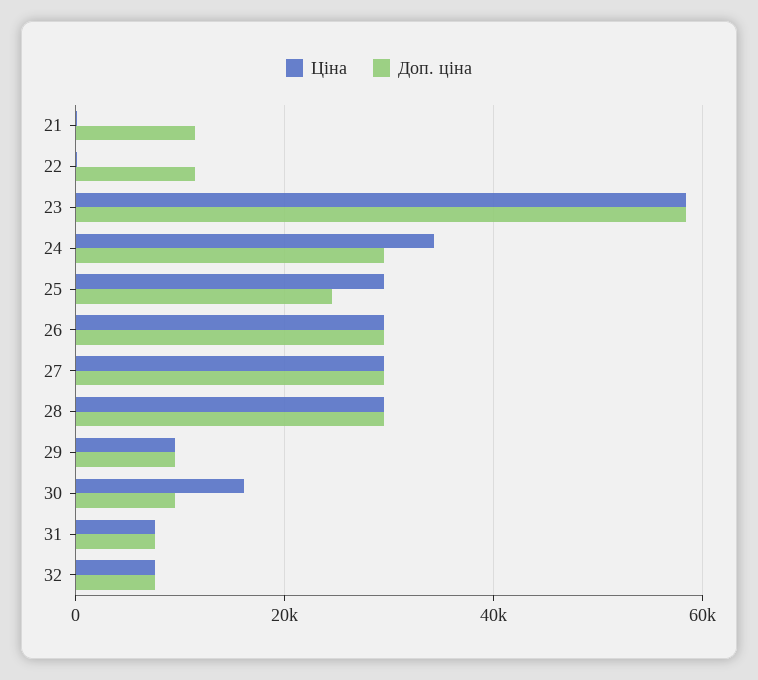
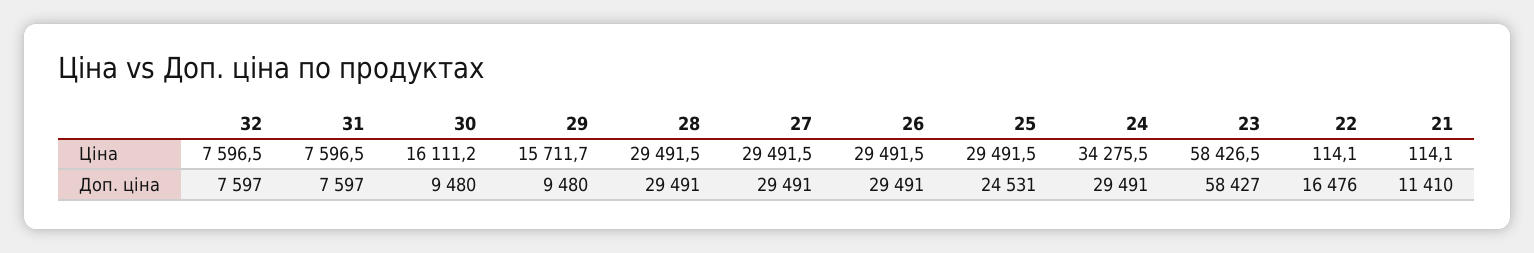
  {
    "Ціна": {
      "21": 114.1,
      "22": 114.1,
      "23": 58426.5,
      "24": 34275.5,
      "25": 29491.5,
      "26": 29491.5,
      "27": 29491.5,
      "28": 29491.5,
-     "29": 10000,
+     "29": 15711.7,
      "30": 16111.2,
      "31": 7596.5,
      "32": 7596.5
    },
    "Доп. ціна": {
      "21": 11410,
-     "22": 12000,
+     "22": 16476,
      "23": 58427,
      "24": 29491,
      "25": 24531,
      "26": 29491,
      "27": 29491,
      "28": 29491,
      "29": 9480,
      "30": 9480,
      "31": 7597,
      "32": 7597
    }
  }

